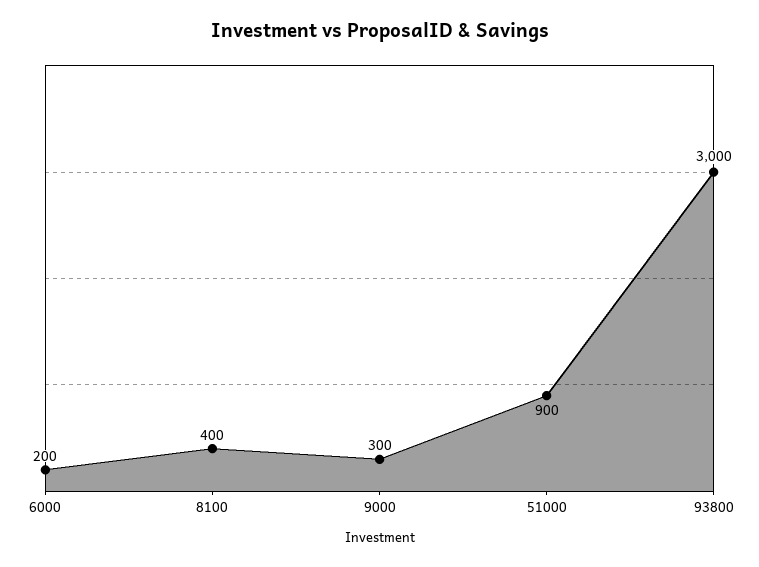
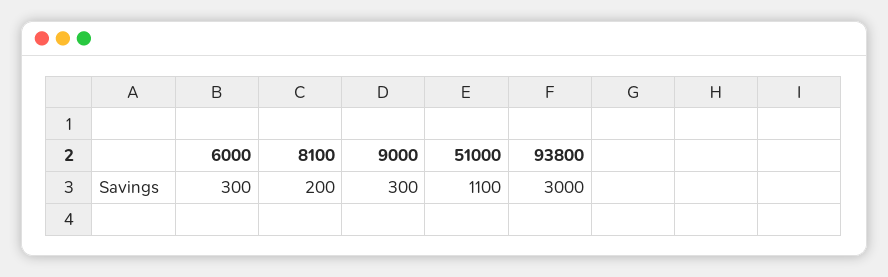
  {
-   "6000": 200,
+   "6000": 300,
-   "8100": 400,
+   "8100": 200,
    "9000": 300,
-   "51000": 900,
+   "51000": 1100,
    "93800": 3000
  }

